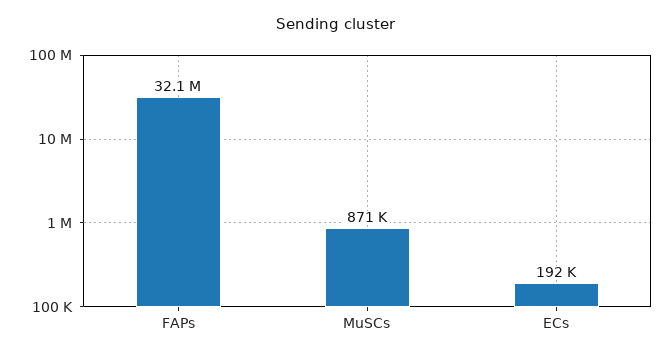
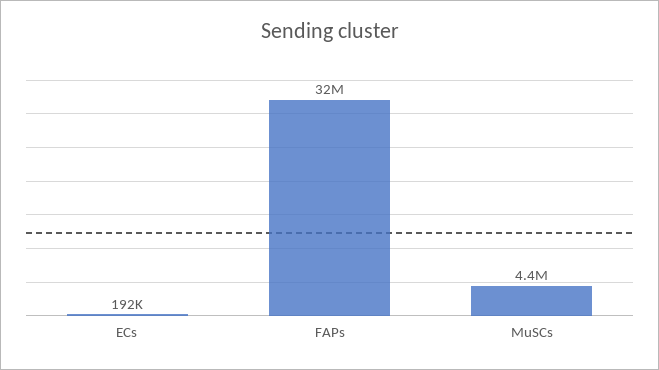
  {
    "FAPs": 32100000,
-   "MuSCs": 871000,
+   "MuSCs": 4400000,
    "ECs": 192000
  }

